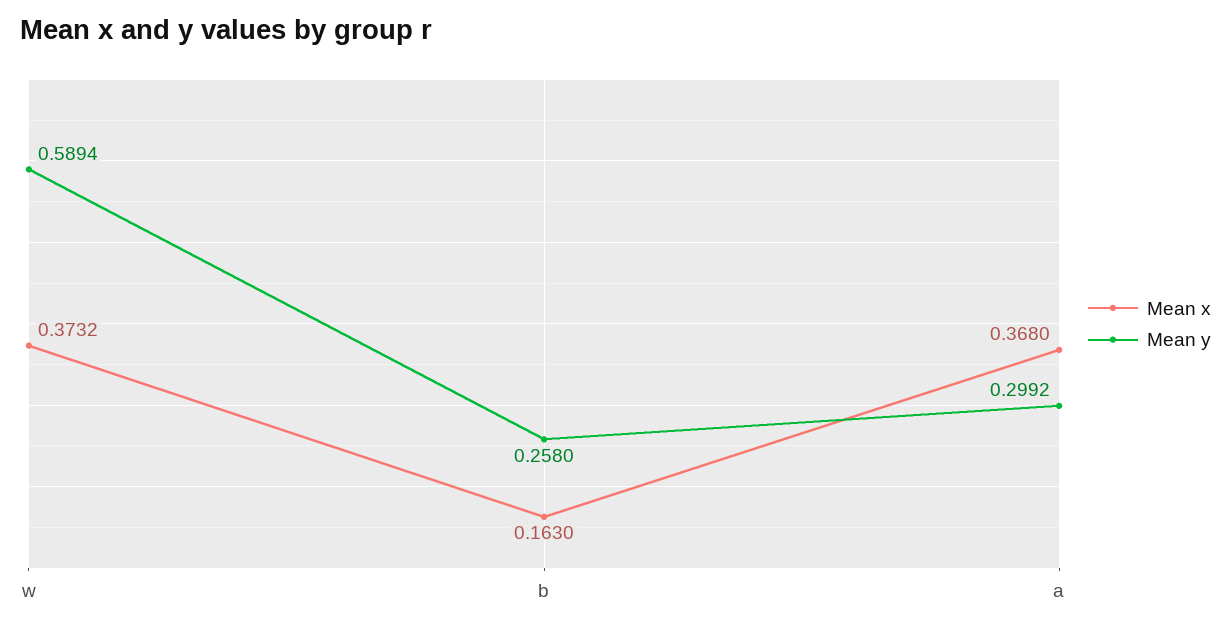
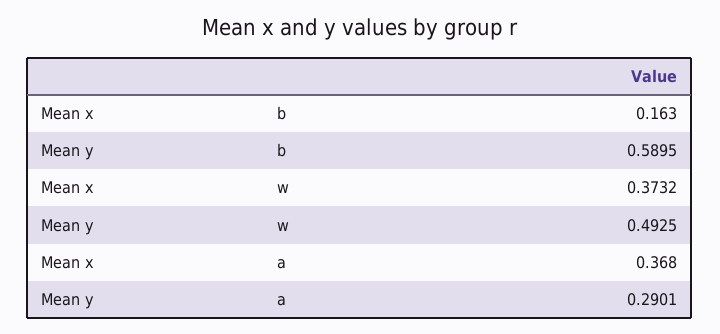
  {
    "Mean x": {
      "w": 0.3732,
      "b": 0.163,
      "a": 0.368
    },
    "Mean y": {
-     "w": 0.5894,
+     "w": 0.4925,
-     "b": 0.258,
+     "b": 0.5895,
-     "a": 0.2992
+     "a": 0.2901
    }
  }

